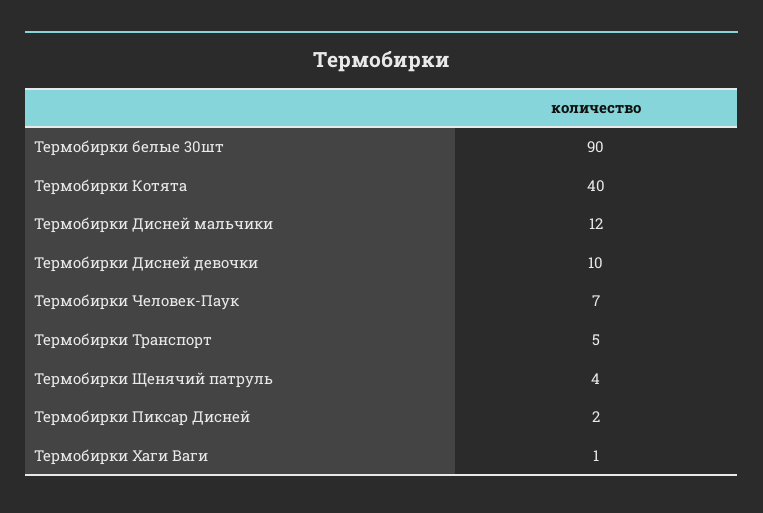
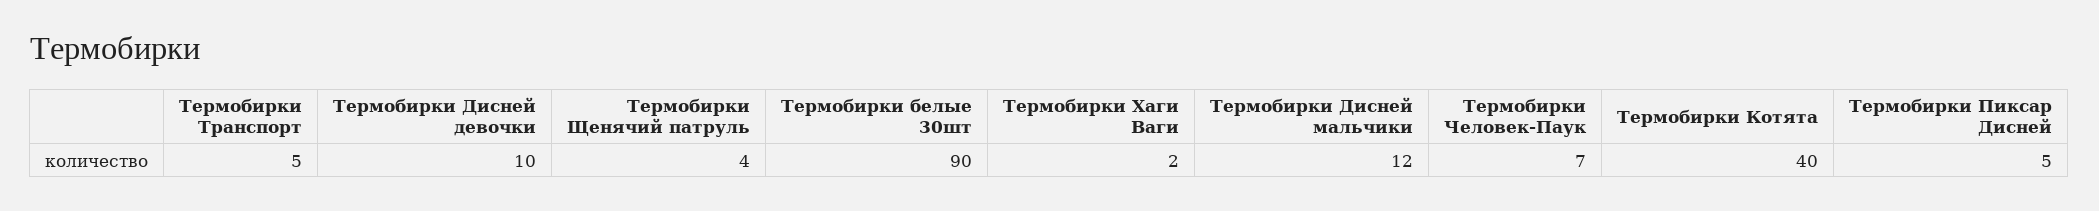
  {
    "Термобирки белые 30шт": 90,
    "Термобирки Котята": 40,
    "Термобирки Дисней мальчики": 12,
    "Термобирки Дисней девочки": 10,
    "Термобирки Человек-Паук": 7,
    "Термобирки Транспорт": 5,
    "Термобирки Щенячий патруль": 4,
-   "Термобирки Пиксар Дисней": 2,
+   "Термобирки Пиксар Дисней": 5,
-   "Термобирки Хаги Ваги": 1
+   "Термобирки Хаги Ваги": 2
  }

